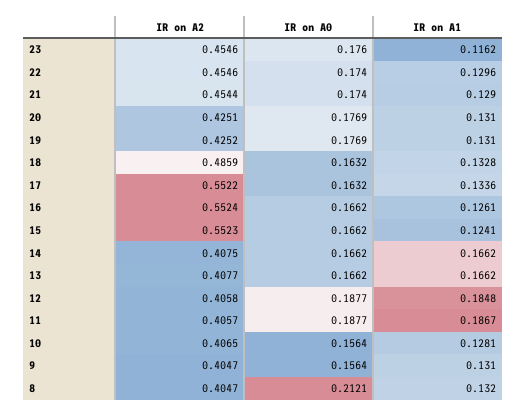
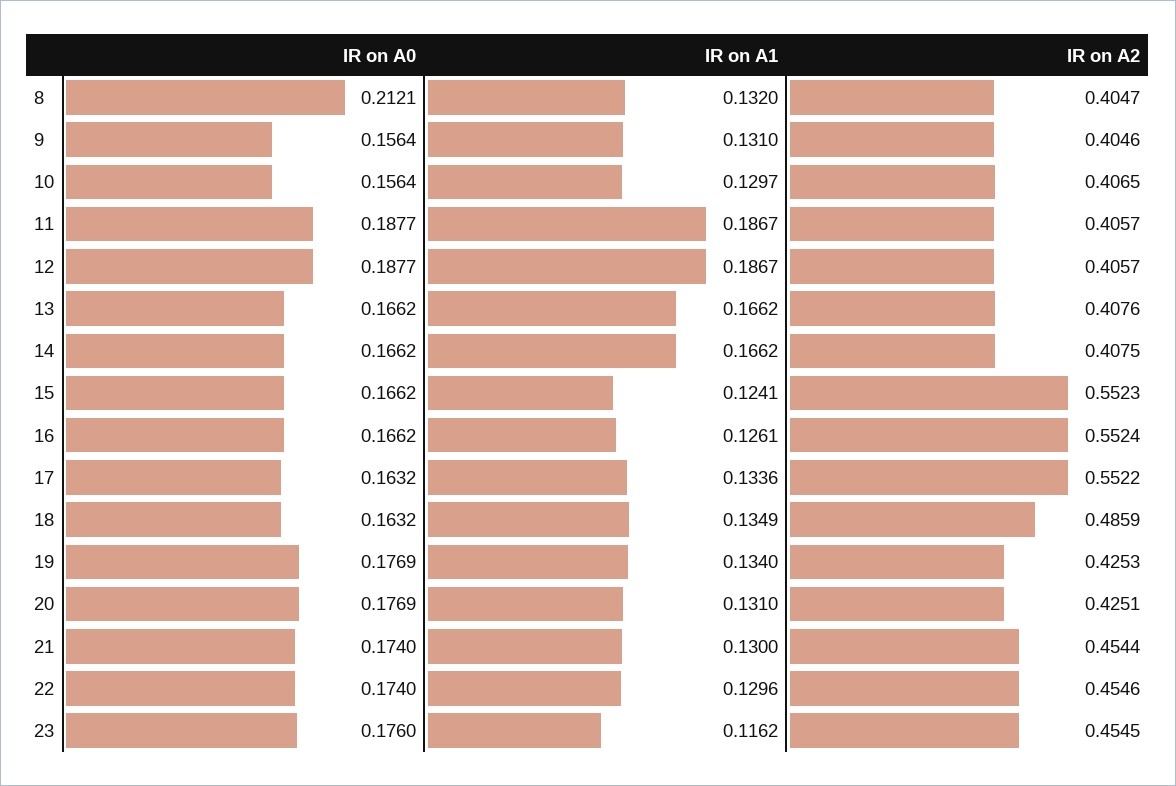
  {
    "IR on A2": {
-     "23": 0.4546,
+     "23": 0.4545,
      "22": 0.4546,
      "21": 0.4544,
      "20": 0.4251,
-     "19": 0.4252,
+     "19": 0.4253,
      "18": 0.4859,
      "17": 0.5522,
      "16": 0.5524,
      "15": 0.5523,
      "14": 0.4075,
-     "13": 0.4077,
+     "13": 0.4076,
-     "12": 0.4058,
+     "12": 0.4057,
      "11": 0.4057,
      "10": 0.4065,
-     "9": 0.4047,
+     "9": 0.4046,
      "8": 0.4047
    },
    "IR on A0": {
      "23": 0.176,
      "22": 0.174,
      "21": 0.174,
      "20": 0.1769,
      "19": 0.1769,
      "18": 0.1632,
      "17": 0.1632,
      "16": 0.1662,
      "15": 0.1662,
      "14": 0.1662,
      "13": 0.1662,
      "12": 0.1877,
      "11": 0.1877,
      "10": 0.1564,
      "9": 0.1564,
      "8": 0.2121
    },
    "IR on A1": {
      "23": 0.1162,
      "22": 0.1296,
-     "21": 0.129,
+     "21": 0.13,
      "20": 0.131,
-     "19": 0.131,
+     "19": 0.134,
-     "18": 0.1328,
+     "18": 0.1349,
      "17": 0.1336,
      "16": 0.1261,
      "15": 0.1241,
      "14": 0.1662,
      "13": 0.1662,
-     "12": 0.1848,
+     "12": 0.1867,
      "11": 0.1867,
-     "10": 0.1281,
+     "10": 0.1297,
      "9": 0.131,
      "8": 0.132
    }
  }

